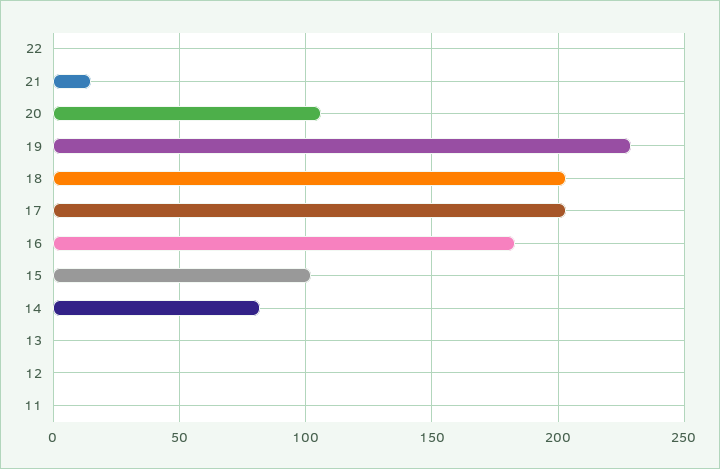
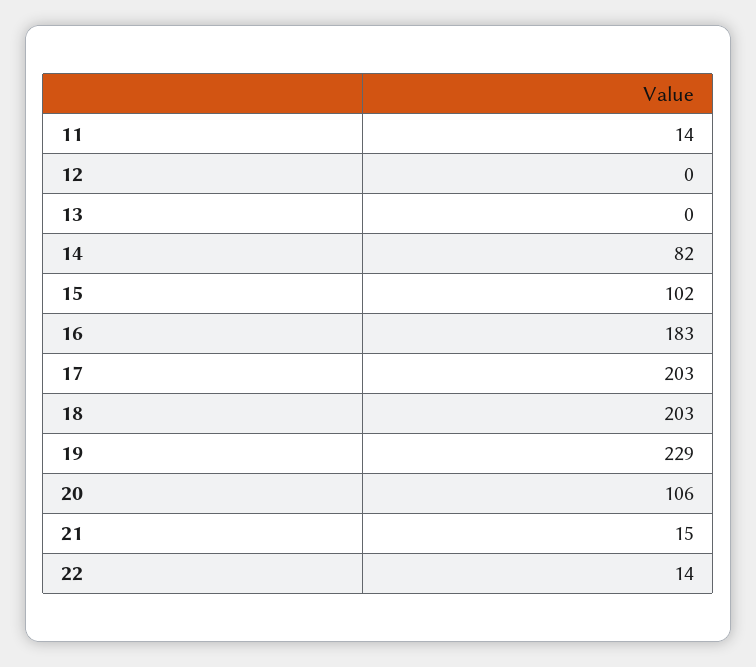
  {
-   "22": 0,
+   "22": 14,
    "21": 15,
    "20": 106,
    "19": 229,
    "18": 203,
    "17": 203,
    "16": 183,
    "15": 102,
    "14": 82,
    "13": 0,
    "12": 0,
-   "11": 0
+   "11": 14
  }

